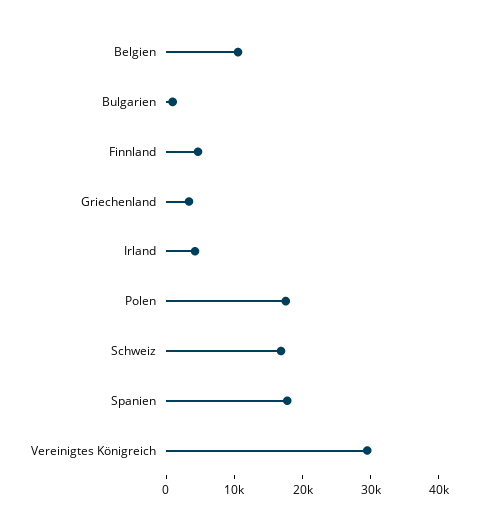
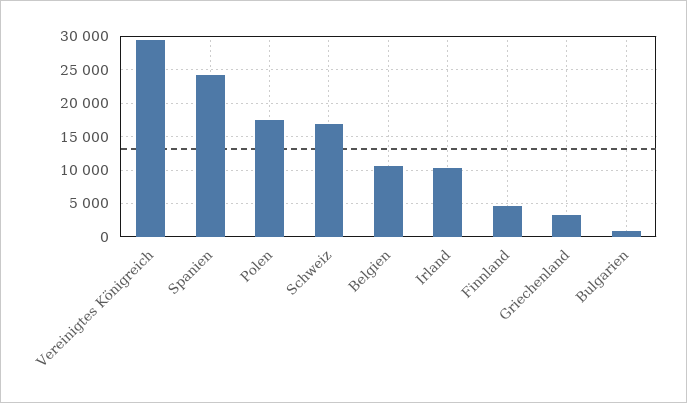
  {
    "Belgien": 11000,
    "Bulgarien": 1000,
    "Finnland": 5000,
    "Griechenland": 3000,
-   "Irland": 4000,
+   "Irland": 10000,
    "Polen": 18000,
    "Schweiz": 17000,
-   "Spanien": 18000,
+   "Spanien": 24000,
    "Vereinigtes Königreich": 29000
  }

